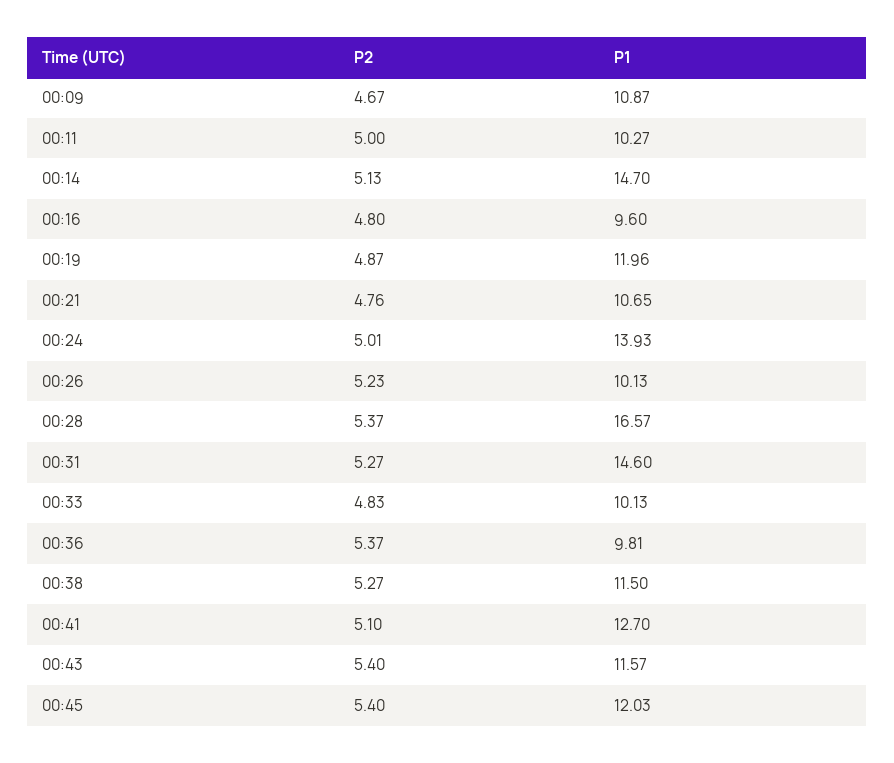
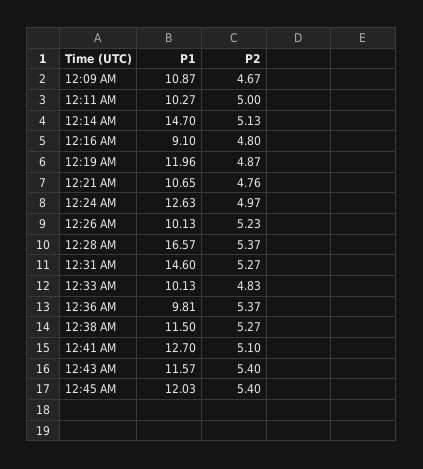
  {
    "P2": {
      "00:09": 4.67,
      "00:11": 5,
      "00:14": 5.13,
      "00:16": 4.8,
      "00:19": 4.87,
      "00:21": 4.76,
-     "00:24": 5.01,
+     "00:24": 4.97,
      "00:26": 5.23,
      "00:28": 5.37,
      "00:31": 5.27,
      "00:33": 4.83,
      "00:36": 5.37,
      "00:38": 5.27,
      "00:41": 5.1,
      "00:43": 5.4,
      "00:45": 5.4
    },
    "P1": {
      "00:09": 10.87,
      "00:11": 10.27,
      "00:14": 14.7,
-     "00:16": 9.6,
+     "00:16": 9.1,
      "00:19": 11.96,
      "00:21": 10.65,
-     "00:24": 13.93,
+     "00:24": 12.63,
      "00:26": 10.13,
      "00:28": 16.57,
      "00:31": 14.6,
      "00:33": 10.13,
      "00:36": 9.81,
      "00:38": 11.5,
      "00:41": 12.7,
      "00:43": 11.57,
      "00:45": 12.03
    }
  }

